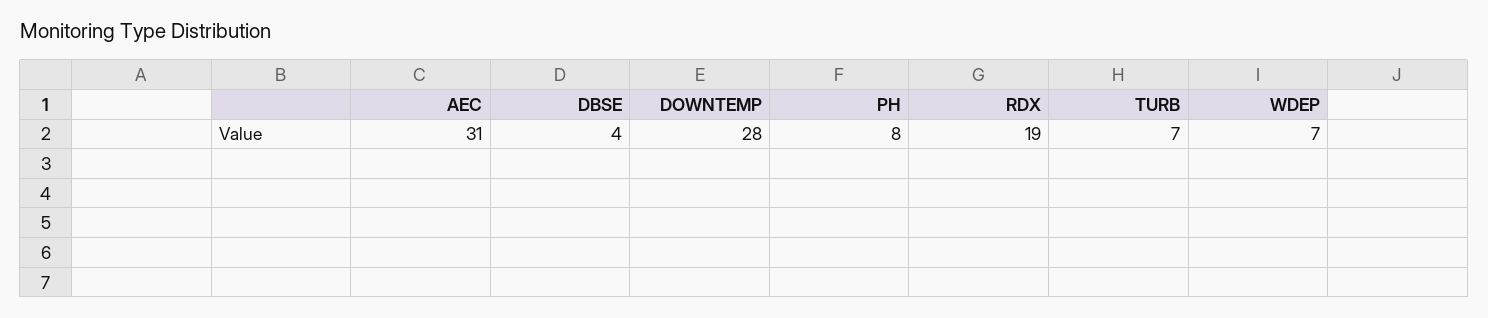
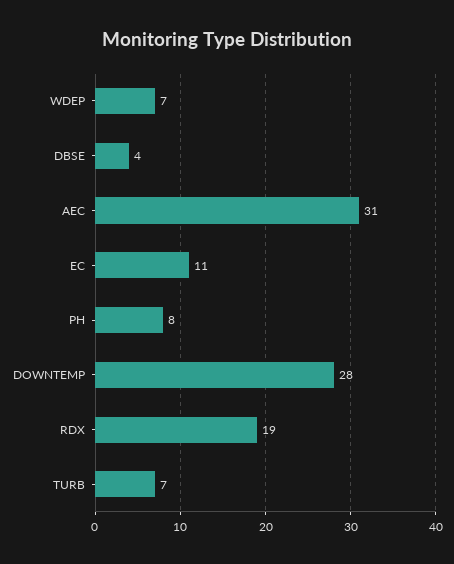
  {
    "AEC": 31,
    "DBSE": 4,
    "DOWNTEMP": 28,
    "PH": 8,
    "RDX": 19,
    "TURB": 7,
-   "WDEP": 7
+   "WDEP": 7,
+   "EC": 11
  }

